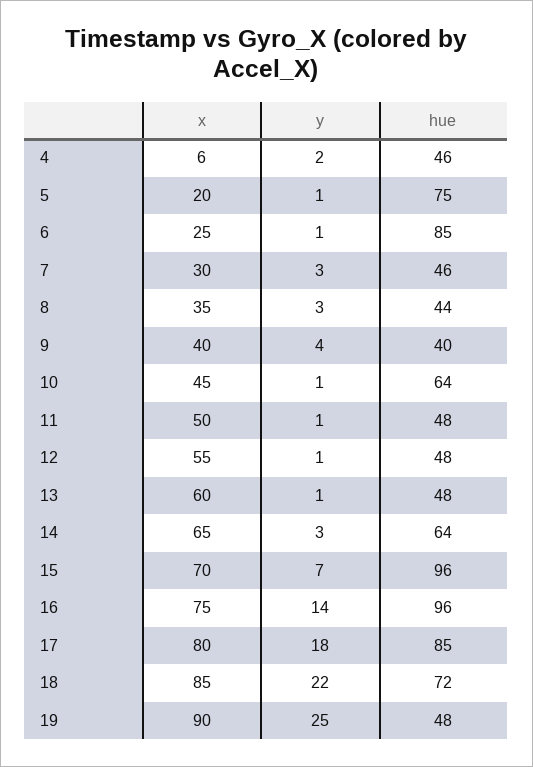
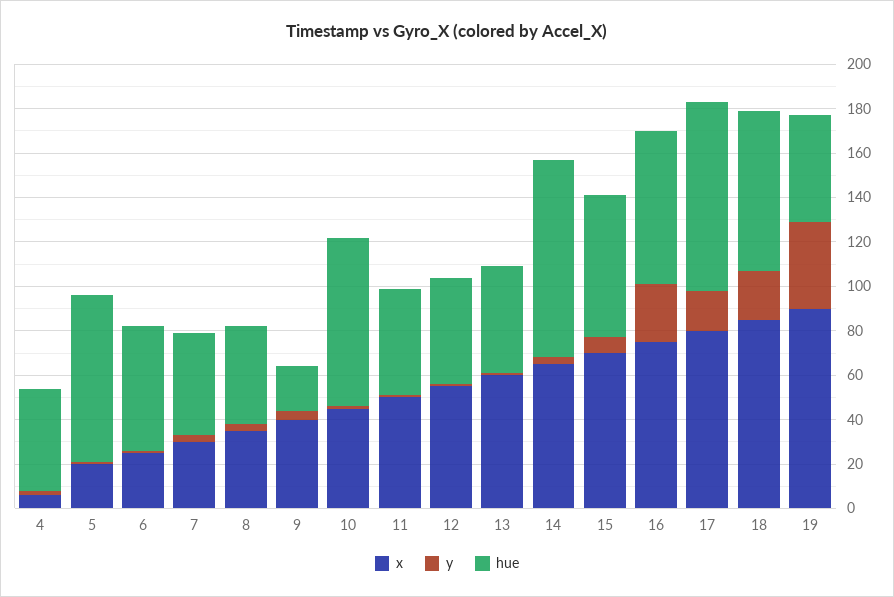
  {
    "x": {
      "4": 6,
      "5": 20,
      "6": 25,
      "7": 30,
      "8": 35,
      "9": 40,
      "10": 45,
      "11": 50,
      "12": 55,
      "13": 60,
      "14": 65,
      "15": 70,
      "16": 75,
      "17": 80,
      "18": 85,
      "19": 90
    },
    "y": {
      "4": 2,
      "5": 1,
      "6": 1,
      "7": 3,
      "8": 3,
      "9": 4,
      "10": 1,
      "11": 1,
      "12": 1,
      "13": 1,
      "14": 3,
      "15": 7,
-     "16": 14,
+     "16": 25,
      "17": 18,
      "18": 22,
-     "19": 25
+     "19": 40
    },
    "hue": {
      "4": 46,
      "5": 75,
-     "6": 85,
+     "6": 55,
      "7": 46,
      "8": 44,
-     "9": 40,
+     "9": 20,
-     "10": 64,
+     "10": 75,
      "11": 48,
      "12": 48,
      "13": 48,
-     "14": 64,
+     "14": 90,
-     "15": 96,
+     "15": 65,
-     "16": 96,
+     "16": 70,
      "17": 85,
      "18": 72,
      "19": 48
    }
  }

